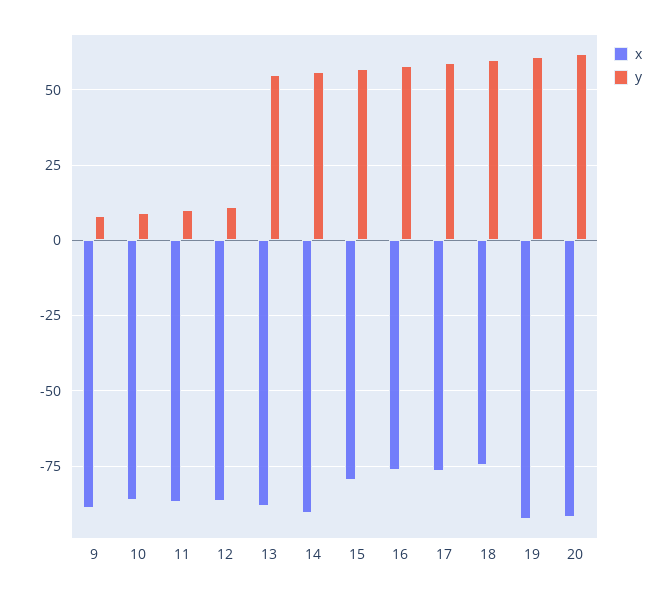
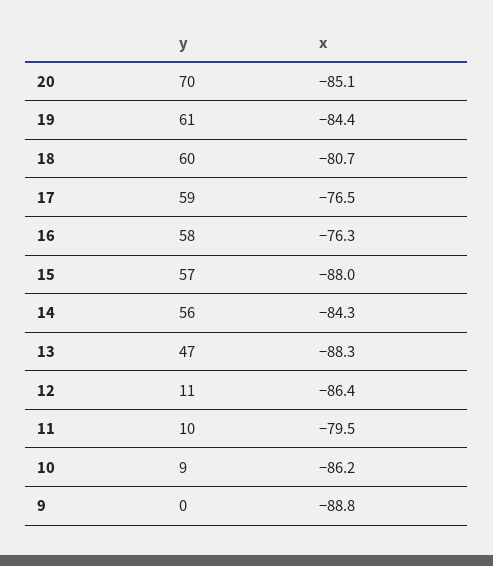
  {
    "x": {
      "9": -88.8,
      "10": -86.2,
-     "11": -87.5,
+     "11": -79.5,
      "12": -86.4,
      "13": -88.3,
-     "14": -90,
+     "14": -84.3,
-     "15": -80,
+     "15": -88,
      "16": -76.3,
      "17": -76.5,
-     "18": -75,
+     "18": -80.7,
-     "19": -92.5,
+     "19": -84.4,
-     "20": -92.5
+     "20": -85.1
    },
    "y": {
-     "9": 7.5,
+     "9": 0,
      "10": 9,
      "11": 10,
      "12": 11,
-     "13": 55,
+     "13": 47,
      "14": 56,
      "15": 57,
      "16": 58,
      "17": 59,
      "18": 60,
      "19": 61,
-     "20": 62.5
+     "20": 70
    }
  }

